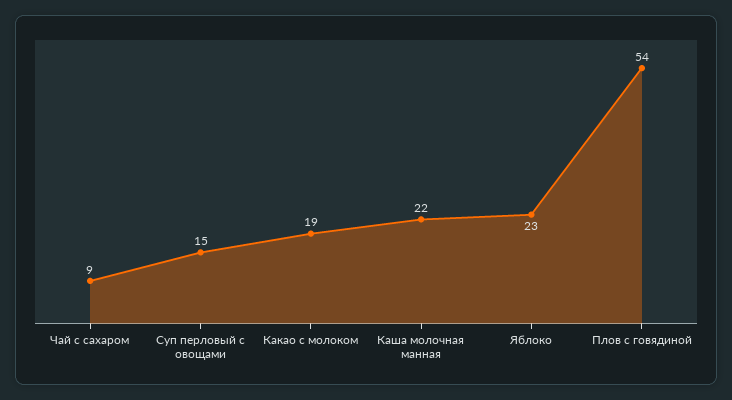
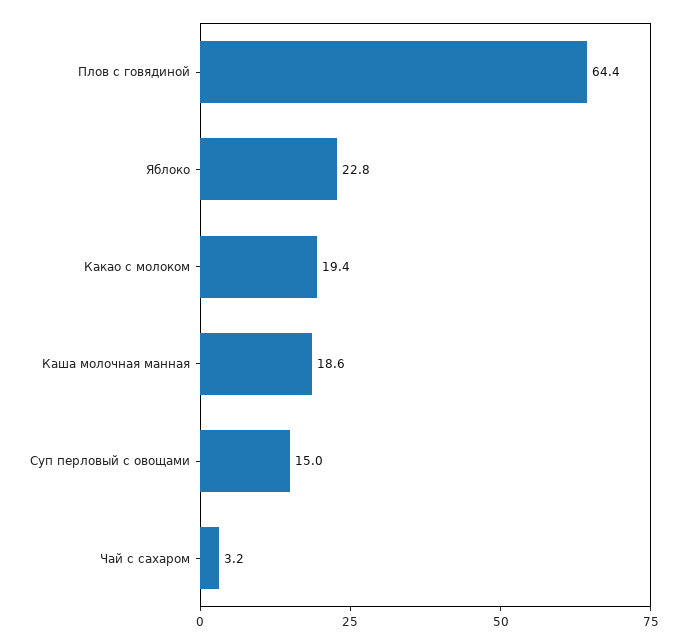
  {
-   "Чай с сахаром": 9,
+   "Чай с сахаром": 3.2,
    "Суп перловый с овощами": 15,
    "Какао с молоком": 19.4,
-   "Каша молочная манная": 22,
+   "Каша молочная манная": 18.6,
    "Яблоко": 22.8,
-   "Плов с говядиной": 54
+   "Плов с говядиной": 64.4
  }

